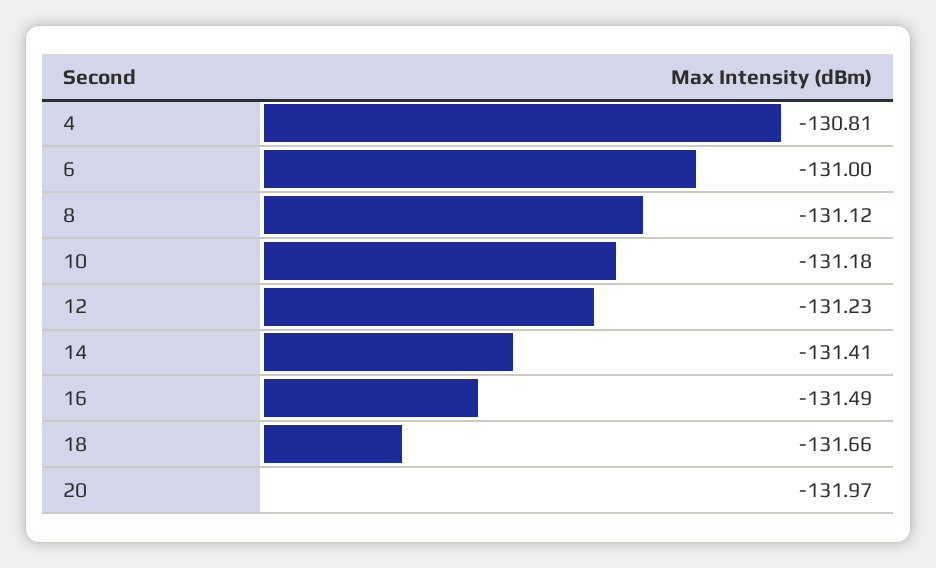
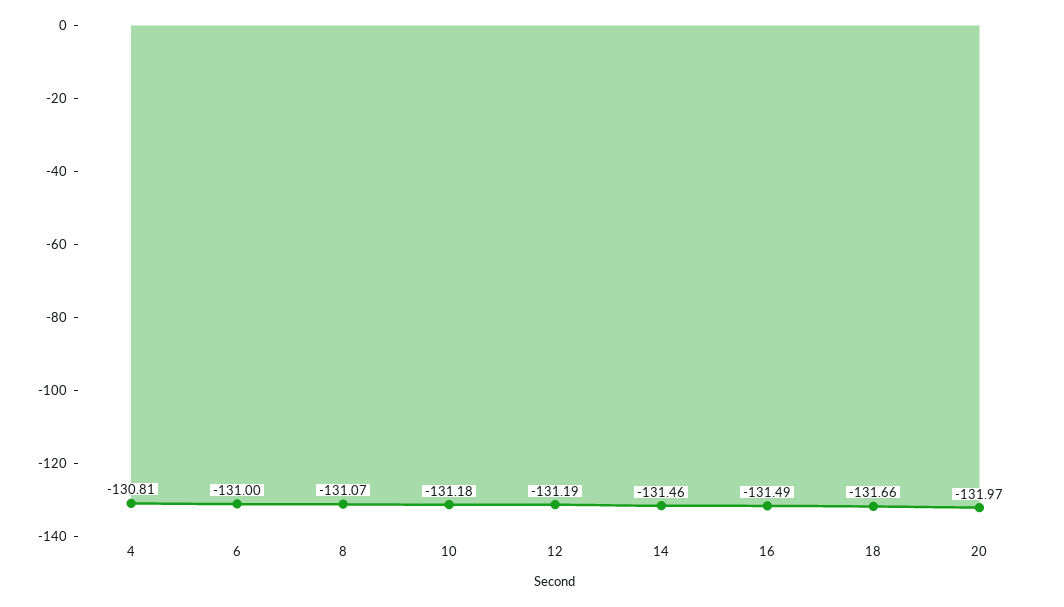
  {
    "4": -130.81,
    "6": -131,
-   "8": -131.12,
+   "8": -131.07,
    "10": -131.18,
-   "12": -131.23,
+   "12": -131.19,
-   "14": -131.41,
+   "14": -131.46,
    "16": -131.49,
    "18": -131.66,
    "20": -131.97
  }

